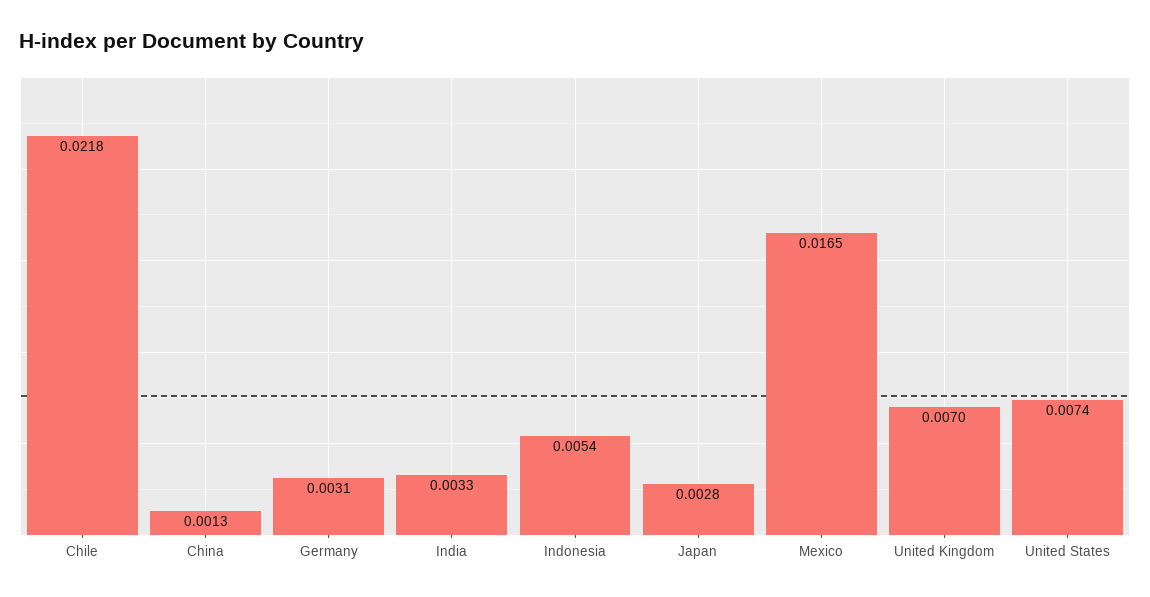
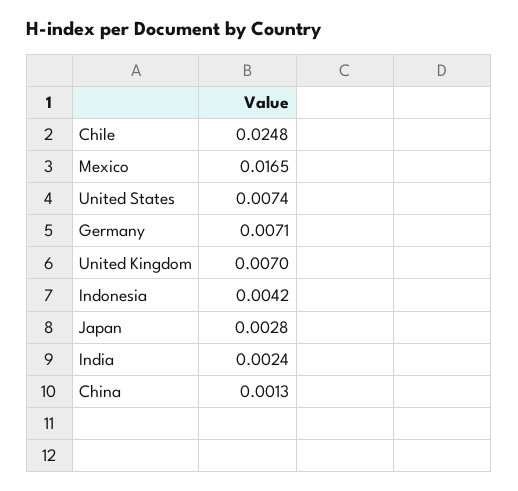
  {
-   "Chile": 0.0218,
+   "Chile": 0.0248,
    "China": 0.0013,
-   "Germany": 0.0031,
+   "Germany": 0.0071,
-   "India": 0.0033,
+   "India": 0.0024,
-   "Indonesia": 0.0054,
+   "Indonesia": 0.0042,
    "Japan": 0.0028,
    "Mexico": 0.0165,
    "United Kingdom": 0.007,
    "United States": 0.0074
  }

